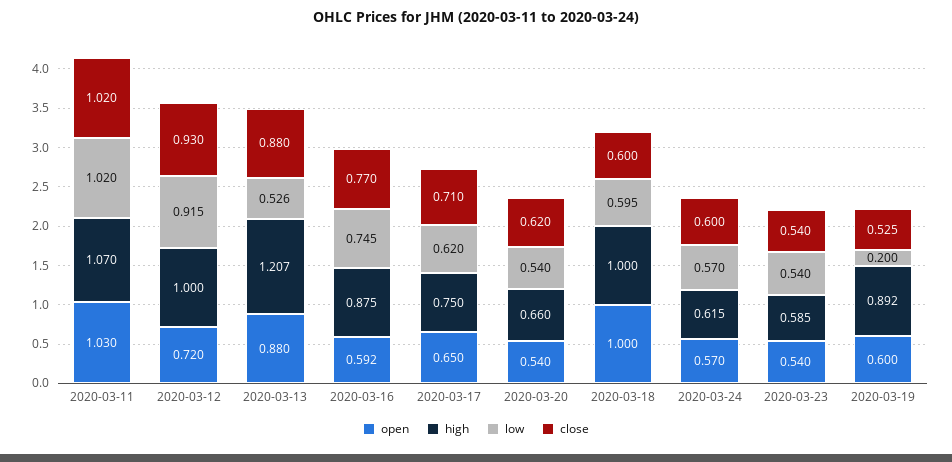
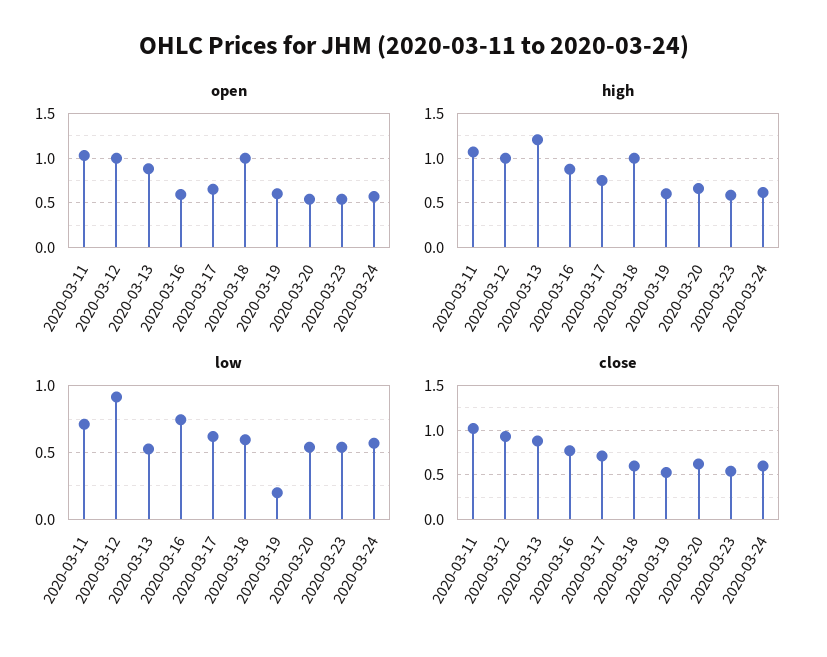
  {
    "open": {
      "2020-03-11": 1.03,
-     "2020-03-12": 0.72,
+     "2020-03-12": 1,
      "2020-03-13": 0.88,
      "2020-03-16": 0.592,
      "2020-03-17": 0.65,
      "2020-03-20": 0.54,
      "2020-03-18": 1,
      "2020-03-24": 0.57,
      "2020-03-23": 0.54,
      "2020-03-19": 0.6
    },
    "high": {
      "2020-03-11": 1.07,
      "2020-03-12": 1,
      "2020-03-13": 1.207,
      "2020-03-16": 0.875,
      "2020-03-17": 0.75,
      "2020-03-20": 0.66,
      "2020-03-18": 1,
      "2020-03-24": 0.615,
      "2020-03-23": 0.585,
-     "2020-03-19": 0.892
+     "2020-03-19": 0.6
    },
    "low": {
-     "2020-03-11": 1.02,
+     "2020-03-11": 0.7,
      "2020-03-12": 0.915,
      "2020-03-13": 0.526,
      "2020-03-16": 0.745,
      "2020-03-17": 0.62,
      "2020-03-20": 0.54,
      "2020-03-18": 0.595,
      "2020-03-24": 0.57,
      "2020-03-23": 0.54,
      "2020-03-19": 0.2
    },
    "close": {
      "2020-03-11": 1.02,
      "2020-03-12": 0.93,
      "2020-03-13": 0.88,
      "2020-03-16": 0.77,
      "2020-03-17": 0.71,
      "2020-03-20": 0.62,
      "2020-03-18": 0.6,
      "2020-03-24": 0.6,
      "2020-03-23": 0.54,
      "2020-03-19": 0.525
    }
  }

